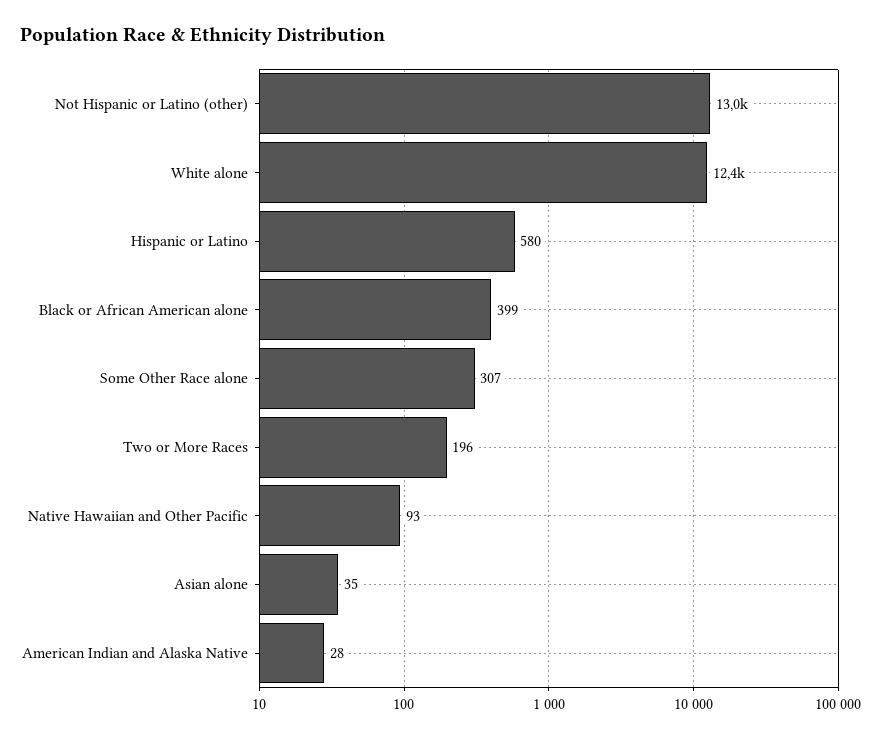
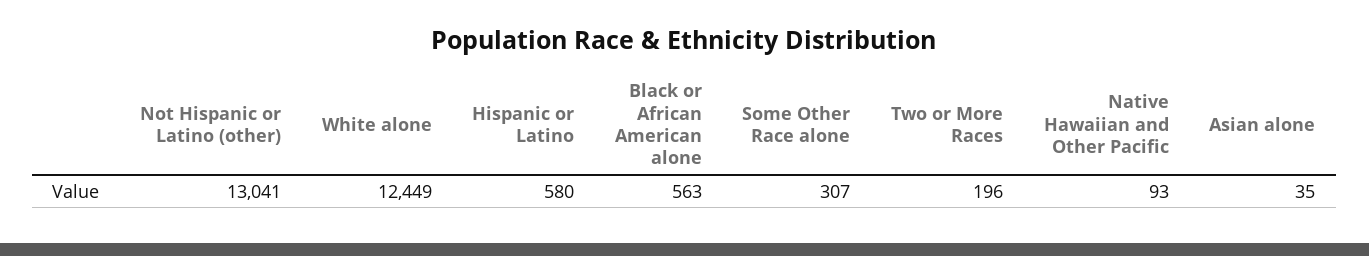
  {
    "Not Hispanic or Latino (other)": 13041,
    "White alone": 12449,
    "Hispanic or Latino": 580,
-   "Black or African American alone": 399,
+   "Black or African American alone": 563,
    "Some Other Race alone": 307,
    "Two or More Races": 196,
    "Native Hawaiian and Other Pacific": 93,
-   "Asian alone": 35,
+   "Asian alone": 35
-   "American Indian and Alaska Native": 28
  }

